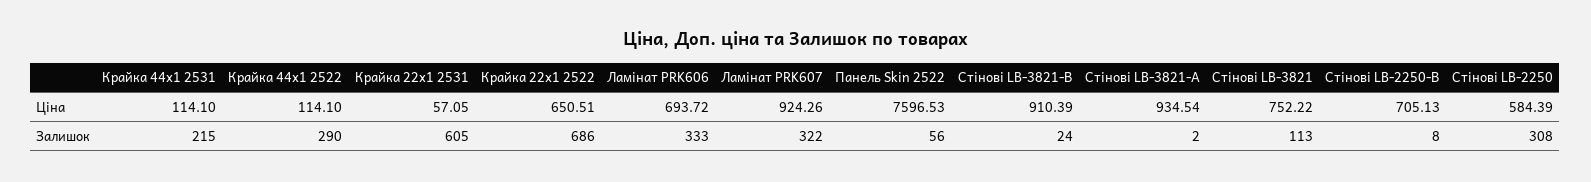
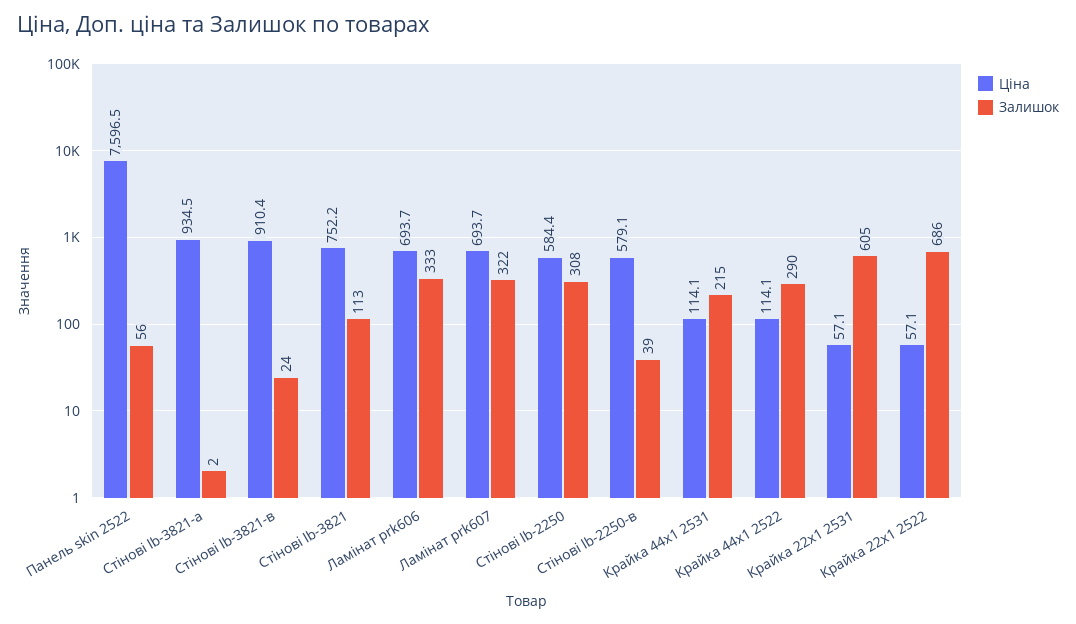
  {
    "Ціна": {
      "Крайка 44x1 2531": 114.1,
      "Крайка 44x1 2522": 114.1,
      "Крайка 22x1 2531": 57.05,
-     "Крайка 22x1 2522": 650.51,
+     "Крайка 22x1 2522": 57.1,
      "Ламінат PRK606": 693.72,
-     "Ламінат PRK607": 924.26,
+     "Ламінат PRK607": 693.7,
      "Панель Skin 2522": 7596.53,
      "Стінові LB-3821-В": 910.39,
      "Стінові LB-3821-А": 934.54,
      "Стінові LB-3821": 752.22,
-     "Стінові LB-2250-В": 705.13,
+     "Стінові LB-2250-В": 579.1,
      "Стінові LB-2250": 584.39
    },
    "Залишок": {
      "Крайка 44x1 2531": 215,
      "Крайка 44x1 2522": 290,
      "Крайка 22x1 2531": 605,
      "Крайка 22x1 2522": 686,
      "Ламінат PRK606": 333,
      "Ламінат PRK607": 322,
      "Панель Skin 2522": 56,
      "Стінові LB-3821-В": 24,
      "Стінові LB-3821-А": 2,
      "Стінові LB-3821": 113,
-     "Стінові LB-2250-В": 8,
+     "Стінові LB-2250-В": 39,
      "Стінові LB-2250": 308
    }
  }

